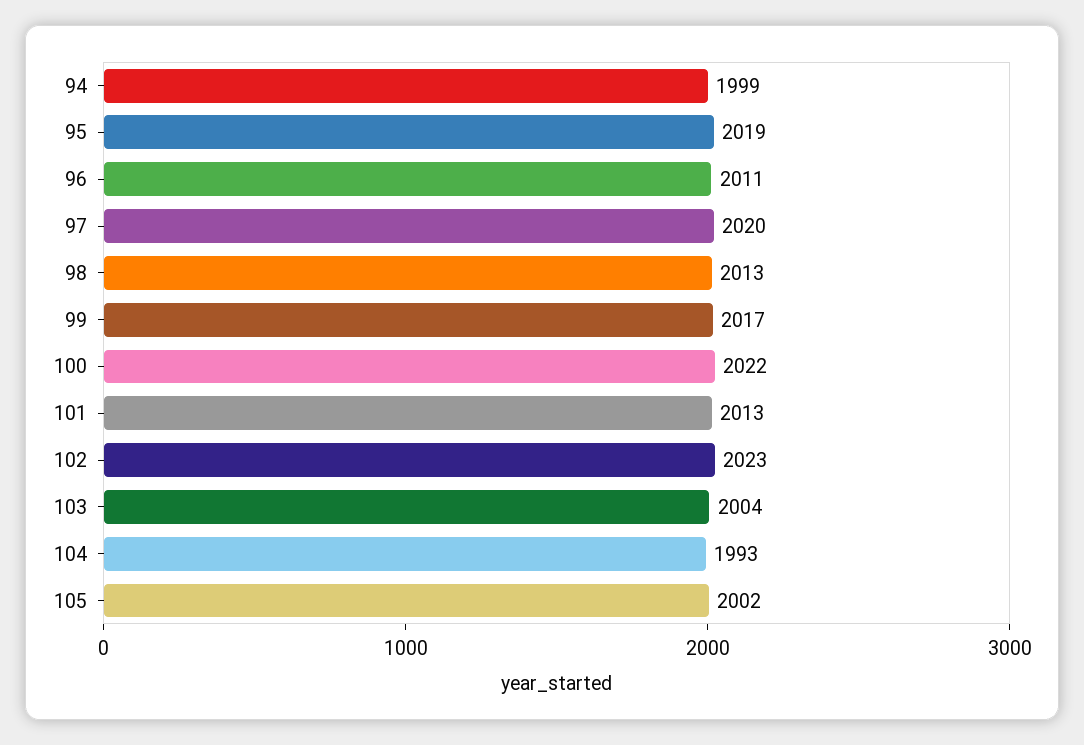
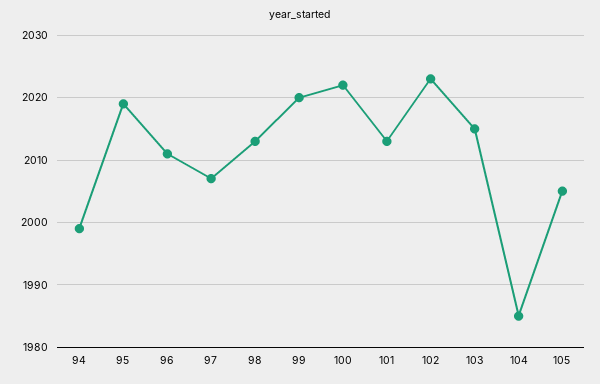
  {
    "94": 1999,
    "95": 2019,
    "96": 2011,
-   "97": 2020,
+   "97": 2007,
    "98": 2013,
-   "99": 2017,
+   "99": 2020,
    "100": 2022,
    "101": 2013,
    "102": 2023,
-   "103": 2004,
+   "103": 2015,
-   "104": 1993,
+   "104": 1985,
-   "105": 2002
+   "105": 2005
  }

